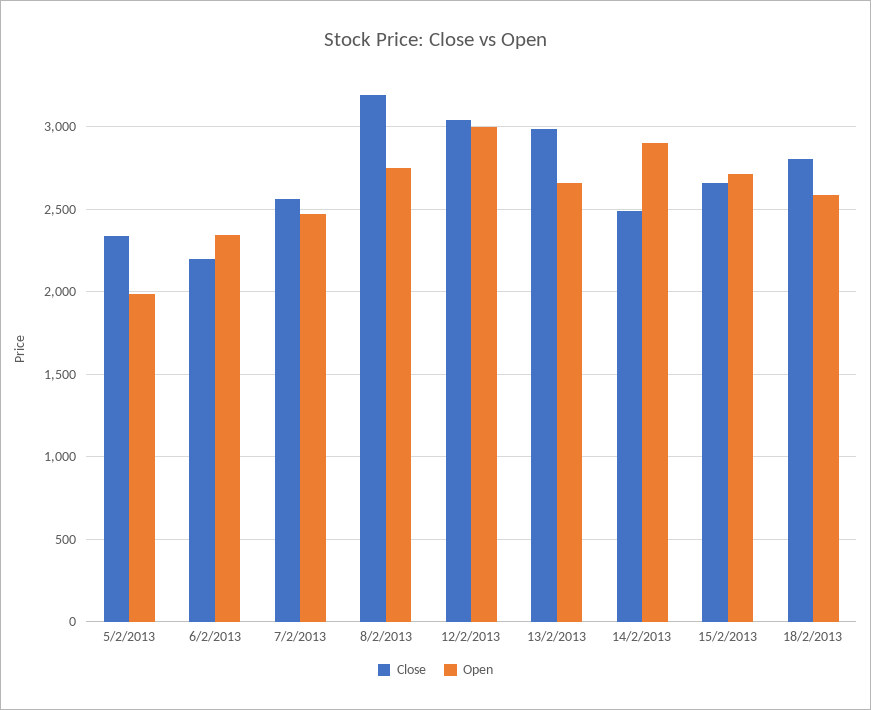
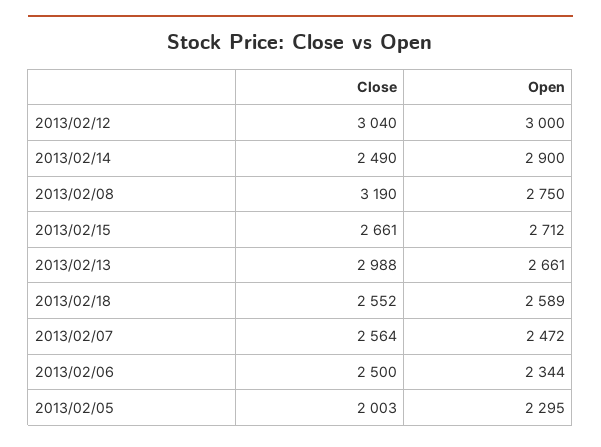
  {
    "Close": {
-     "5/2/2013": 2350,
+     "5/2/2013": 2003,
-     "6/2/2013": 2200,
+     "6/2/2013": 2500,
      "7/2/2013": 2564,
      "8/2/2013": 3190,
      "12/2/2013": 3040,
      "13/2/2013": 2988,
      "14/2/2013": 2490,
      "15/2/2013": 2661,
-     "18/2/2013": 2800
+     "18/2/2013": 2552
    },
    "Open": {
-     "5/2/2013": 2000,
+     "5/2/2013": 2295,
      "6/2/2013": 2344,
      "7/2/2013": 2472,
      "8/2/2013": 2750,
      "12/2/2013": 3000,
      "13/2/2013": 2661,
      "14/2/2013": 2900,
      "15/2/2013": 2712,
      "18/2/2013": 2589
    }
  }

